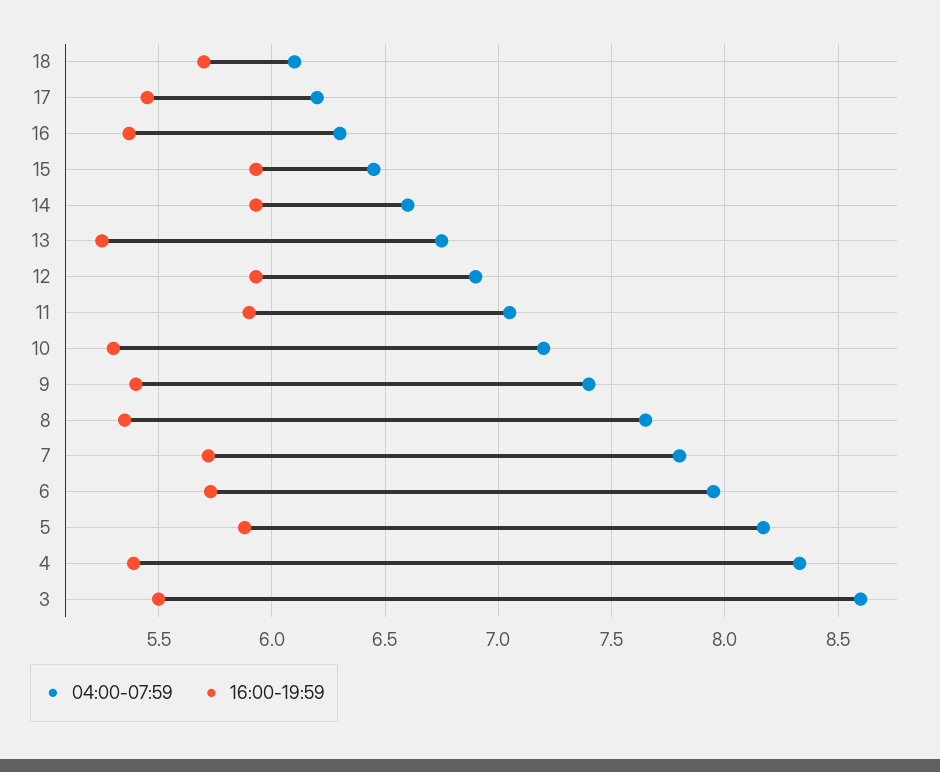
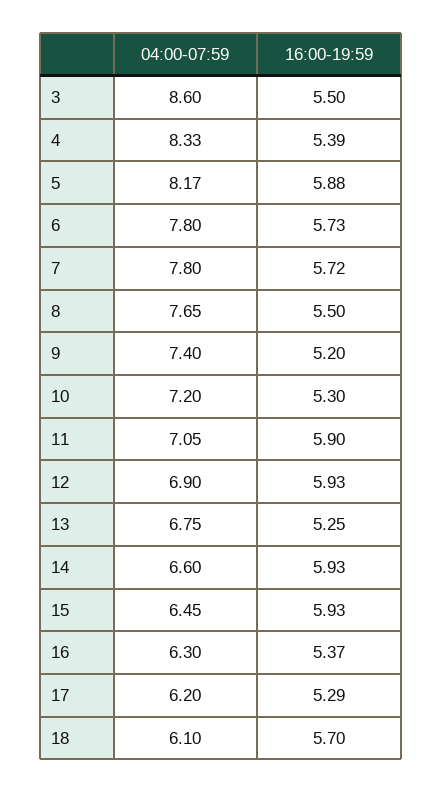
  {
    "04:00-07:59": {
      "18": 6.1,
      "17": 6.2,
      "16": 6.3,
      "15": 6.45,
      "14": 6.6,
      "13": 6.75,
      "12": 6.9,
      "11": 7.05,
      "10": 7.2,
      "9": 7.4,
      "8": 7.65,
      "7": 7.8,
-     "6": 7.95,
+     "6": 7.8,
      "5": 8.17,
      "4": 8.33,
      "3": 8.6
    },
    "16:00-19:59": {
      "18": 5.7,
-     "17": 5.45,
+     "17": 5.29,
      "16": 5.37,
      "15": 5.93,
      "14": 5.93,
      "13": 5.25,
      "12": 5.93,
      "11": 5.9,
      "10": 5.3,
-     "9": 5.4,
+     "9": 5.2,
-     "8": 5.35,
+     "8": 5.5,
      "7": 5.72,
      "6": 5.73,
      "5": 5.88,
      "4": 5.39,
      "3": 5.5
    }
  }

